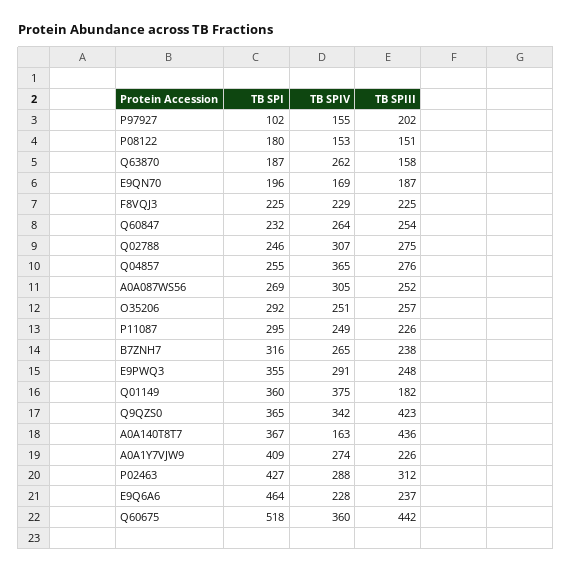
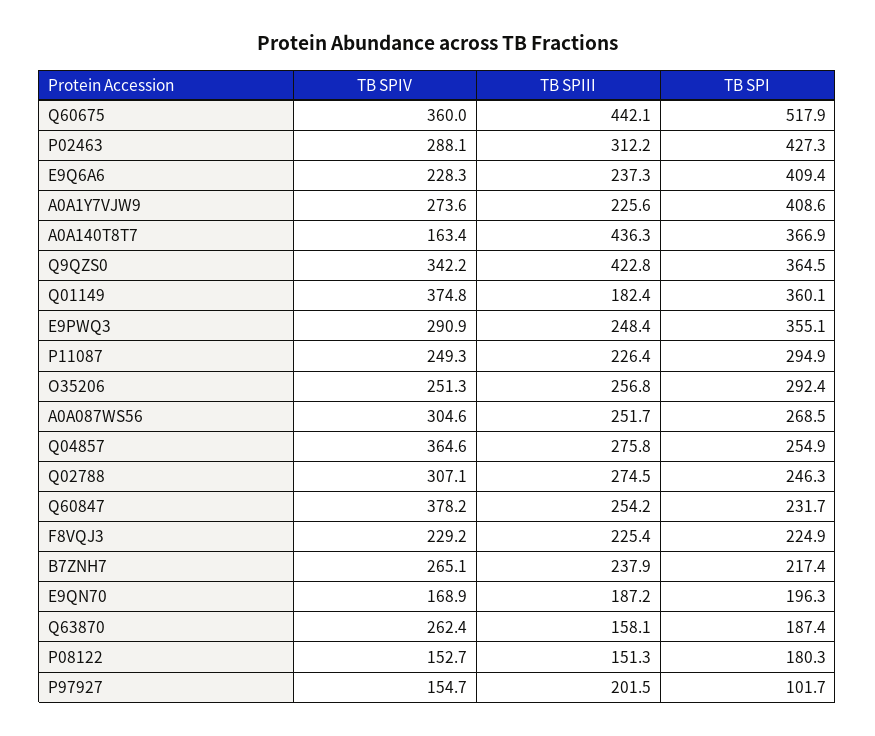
  {
    "TB SPI": {
      "P97927": 101.7,
      "P08122": 180.3,
      "Q63870": 187.4,
      "E9QN70": 196.3,
      "F8VQJ3": 224.9,
      "Q60847": 231.7,
      "Q02788": 246.3,
      "Q04857": 254.9,
      "A0A087WS56": 268.5,
      "O35206": 292.4,
      "P11087": 294.9,
-     "B7ZNH7": 316,
+     "B7ZNH7": 217.4,
      "E9PWQ3": 355.1,
      "Q01149": 360.1,
      "Q9QZS0": 364.5,
      "A0A140T8T7": 366.9,
      "A0A1Y7VJW9": 408.6,
      "P02463": 427.3,
-     "E9Q6A6": 464,
+     "E9Q6A6": 409.4,
      "Q60675": 517.9
    },
    "TB SPIV": {
      "P97927": 154.7,
      "P08122": 152.7,
      "Q63870": 262.4,
      "E9QN70": 168.9,
      "F8VQJ3": 229.2,
-     "Q60847": 264,
+     "Q60847": 378.2,
      "Q02788": 307.1,
      "Q04857": 364.6,
      "A0A087WS56": 304.6,
      "O35206": 251.3,
      "P11087": 249.3,
      "B7ZNH7": 265.1,
      "E9PWQ3": 290.9,
      "Q01149": 374.8,
      "Q9QZS0": 342.2,
      "A0A140T8T7": 163.4,
      "A0A1Y7VJW9": 273.6,
      "P02463": 288.1,
      "E9Q6A6": 228.3,
      "Q60675": 360
    },
    "TB SPIII": {
      "P97927": 201.5,
      "P08122": 151.3,
      "Q63870": 158.1,
      "E9QN70": 187.2,
      "F8VQJ3": 225.4,
      "Q60847": 254.2,
      "Q02788": 274.5,
      "Q04857": 275.8,
      "A0A087WS56": 251.7,
      "O35206": 256.8,
      "P11087": 226.4,
      "B7ZNH7": 237.9,
      "E9PWQ3": 248.4,
      "Q01149": 182.4,
      "Q9QZS0": 422.8,
      "A0A140T8T7": 436.3,
      "A0A1Y7VJW9": 225.6,
      "P02463": 312.2,
      "E9Q6A6": 237.3,
      "Q60675": 442.1
    }
  }

